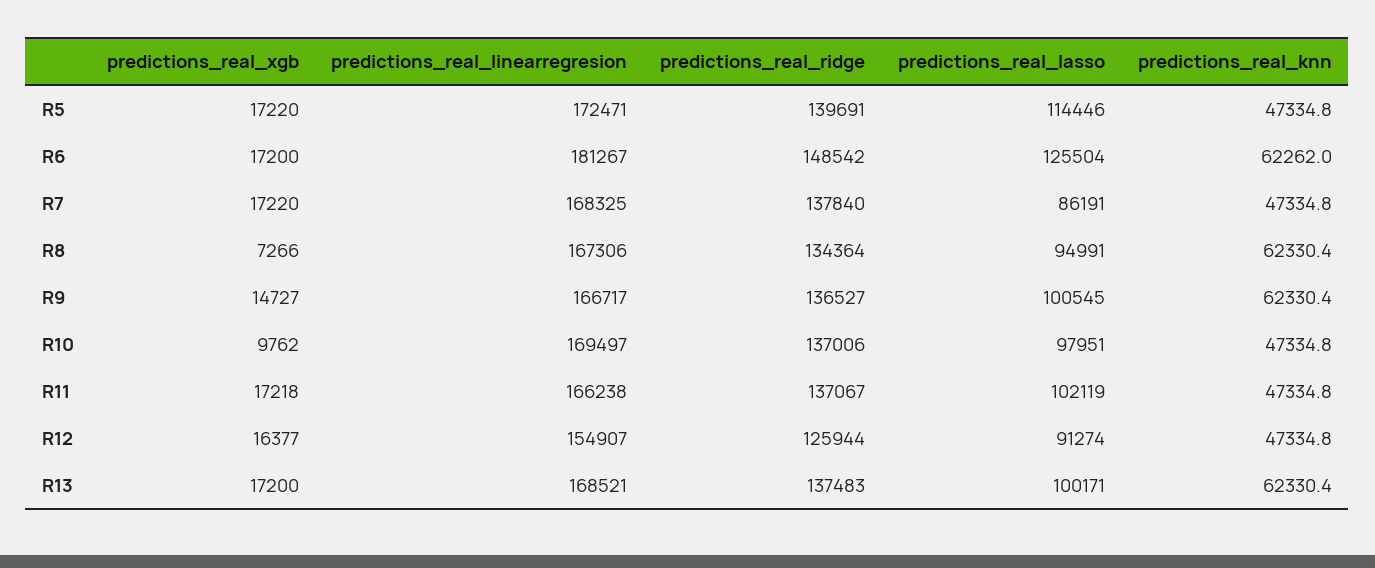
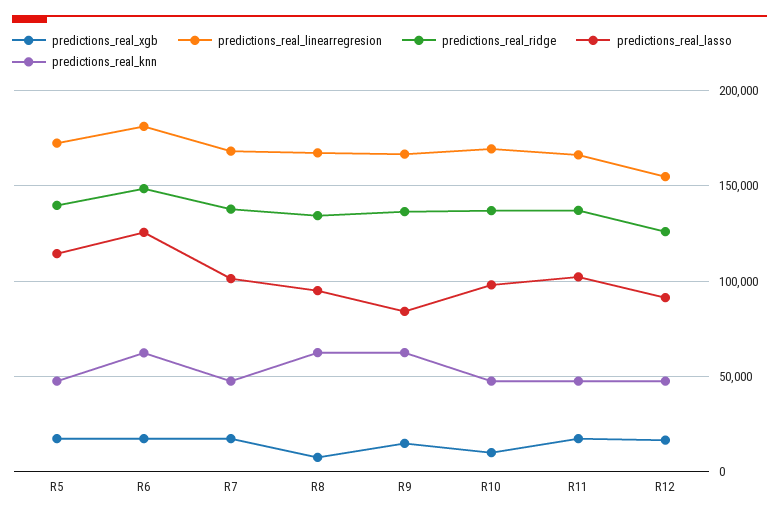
  {
    "predictions_real_xgb": {
      "R5": 17220,
      "R6": 17200,
      "R7": 17220,
      "R8": 7266,
      "R9": 14727,
      "R10": 9762,
      "R11": 17218,
-     "R12": 16377,
+     "R12": 16377
-     "R13": 17200
    },
    "predictions_real_linearregresion": {
      "R5": 172471,
      "R6": 181267,
      "R7": 168325,
      "R8": 167306,
      "R9": 166717,
      "R10": 169497,
      "R11": 166238,
-     "R12": 154907,
+     "R12": 154907
-     "R13": 168521
    },
    "predictions_real_ridge": {
      "R5": 139691,
      "R6": 148542,
      "R7": 137840,
      "R8": 134364,
      "R9": 136527,
      "R10": 137006,
      "R11": 137067,
-     "R12": 125944,
+     "R12": 125944
-     "R13": 137483
    },
    "predictions_real_lasso": {
      "R5": 114446,
      "R6": 125504,
-     "R7": 86191,
+     "R7": 100000,
      "R8": 94991,
-     "R9": 100545,
+     "R9": 85000,
      "R10": 97951,
      "R11": 102119,
-     "R12": 91274,
+     "R12": 91274
-     "R13": 100171
    },
    "predictions_real_knn": {
      "R5": 47334.8,
      "R6": 62262,
      "R7": 47334.8,
      "R8": 62330.4,
      "R9": 62330.4,
      "R10": 47334.8,
      "R11": 47334.8,
-     "R12": 47334.8,
+     "R12": 47334.8
-     "R13": 62330.4
    }
  }

